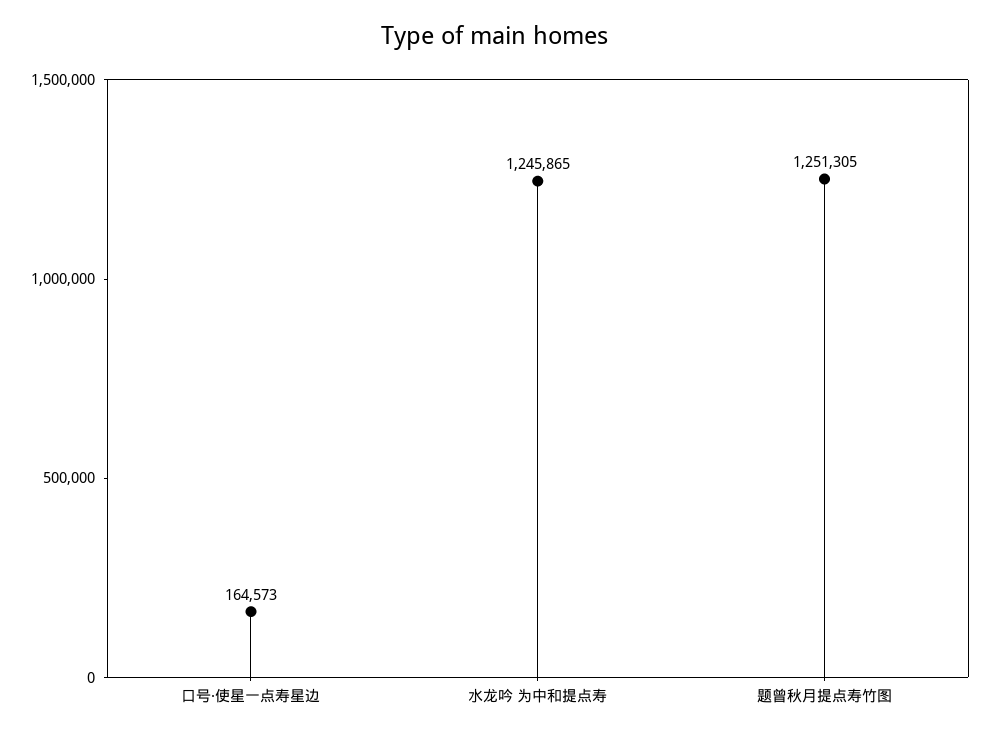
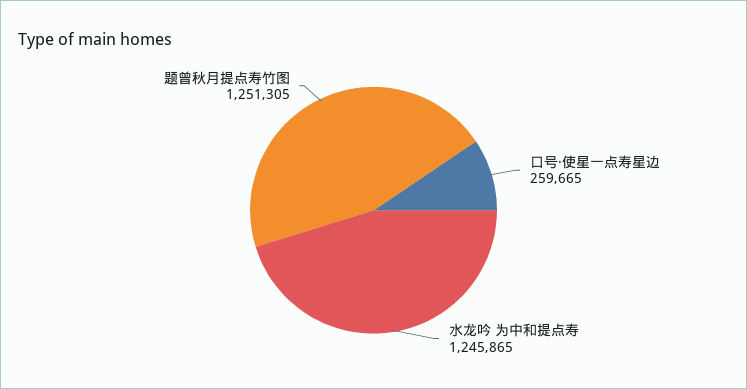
  {
-   "口号·使星一点寿星边": 164573,
+   "口号·使星一点寿星边": 259665,
    "水龙吟 为中和提点寿": 1245865,
    "题曾秋月提点寿竹图": 1251305
  }

